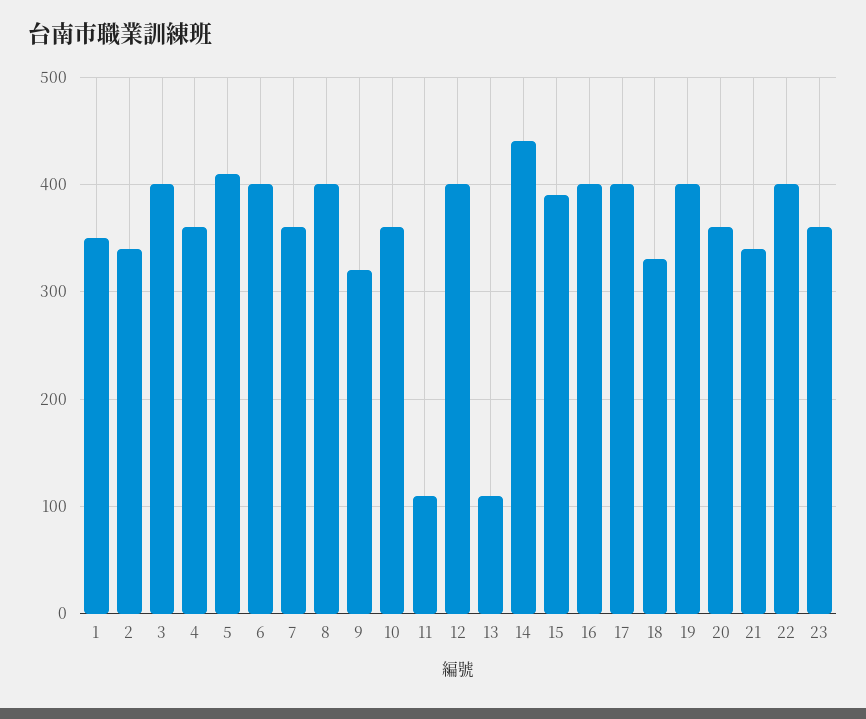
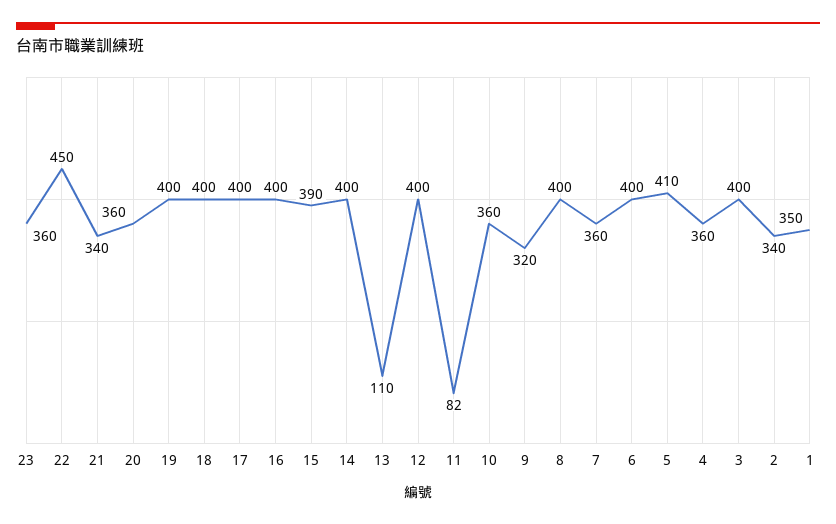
  {
    "1": 350,
    "2": 340,
    "3": 400,
    "4": 360,
    "5": 410,
    "6": 400,
    "7": 360,
    "8": 400,
    "9": 320,
    "10": 360,
-   "11": 110,
+   "11": 82,
    "12": 400,
    "13": 110,
-   "14": 440,
+   "14": 400,
    "15": 390,
    "16": 400,
    "17": 400,
-   "18": 330,
+   "18": 400,
    "19": 400,
    "20": 360,
    "21": 340,
-   "22": 400,
+   "22": 450,
    "23": 360
  }

